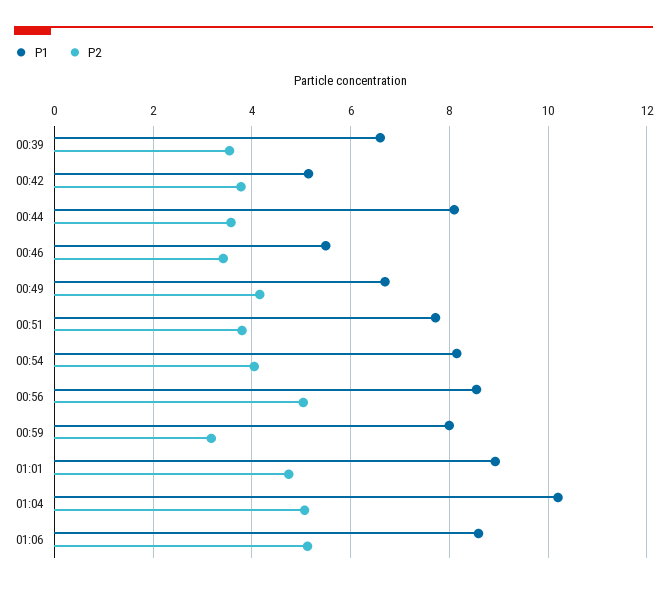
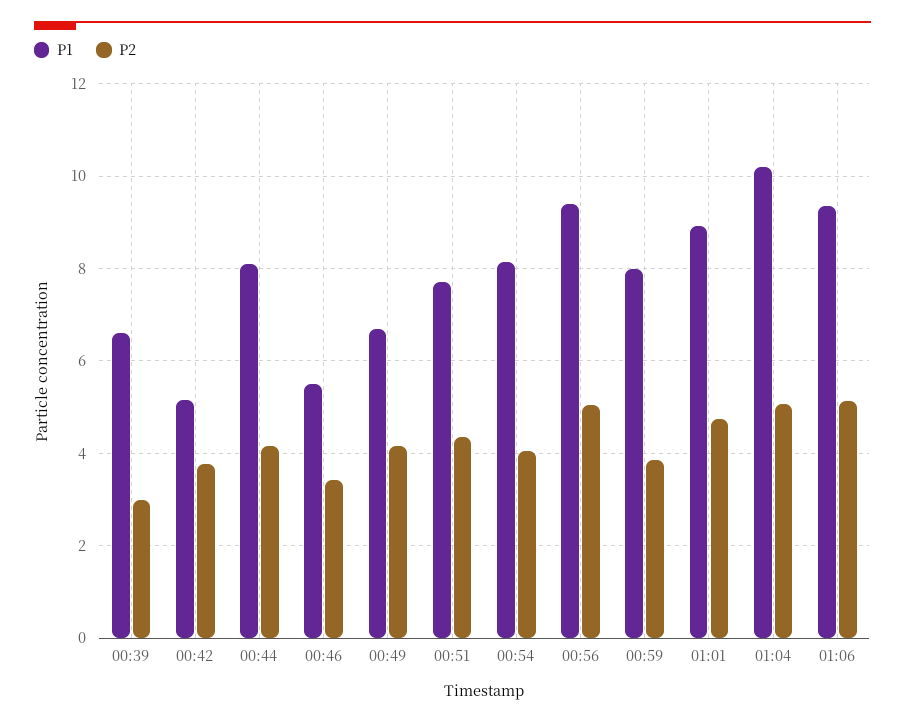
  {
    "P1": {
      "00:39": 6.6,
      "00:42": 5.2,
      "00:44": 8.2,
      "00:46": 5.6,
      "00:49": 6.8,
      "00:51": 7.8,
      "00:54": 8.2,
-     "00:56": 8.6,
+     "00:56": 9.4,
      "00:59": 8,
      "01:01": 9,
      "01:04": 10.2,
-     "01:06": 8.6
+     "01:06": 9.4
    },
    "P2": {
-     "00:39": 3.6,
+     "00:39": 3,
      "00:42": 3.8,
-     "00:44": 3.6,
+     "00:44": 4.2,
      "00:46": 3.4,
      "00:49": 4.2,
-     "00:51": 3.8,
+     "00:51": 4.4,
      "00:54": 4,
      "00:56": 5,
-     "00:59": 3.2,
+     "00:59": 3.8,
      "01:01": 4.8,
      "01:04": 5,
      "01:06": 5.2
    }
  }

